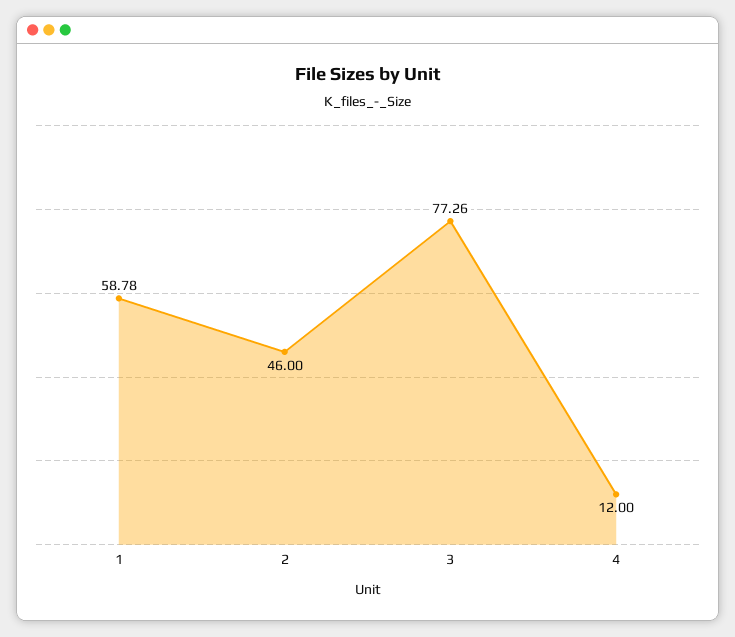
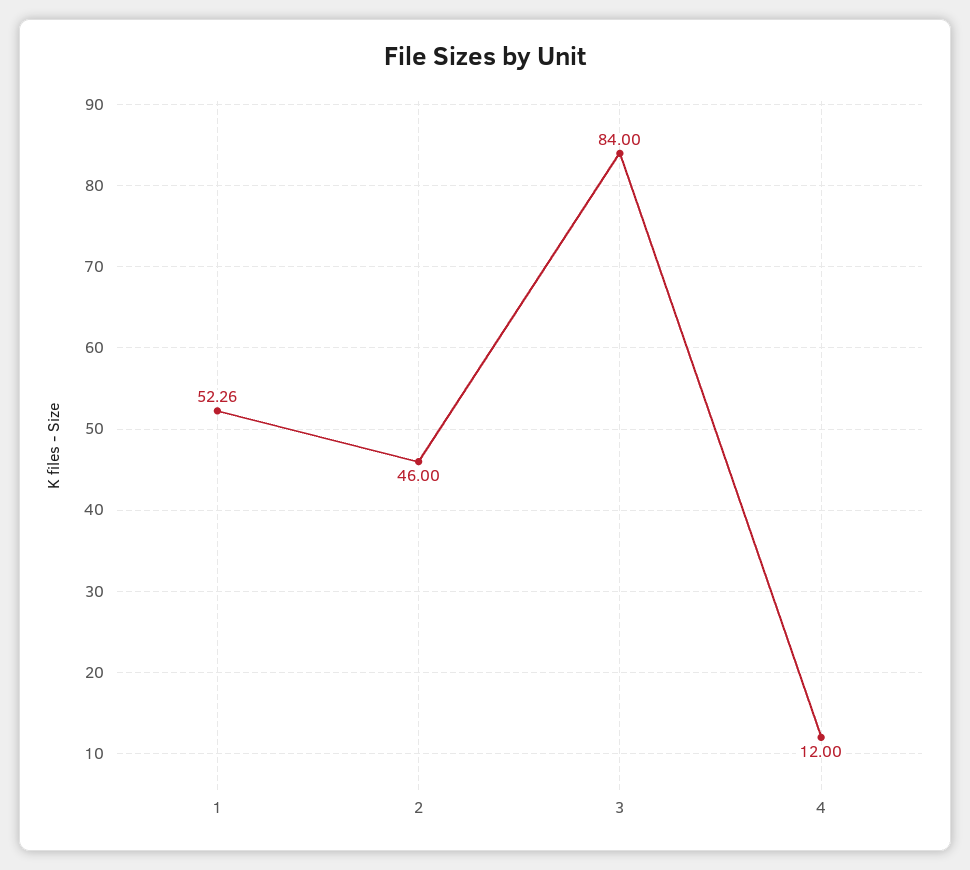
  {
-   "1": 58.78,
+   "1": 52.26,
    "2": 46,
-   "3": 77.26,
+   "3": 84,
    "4": 12
  }

